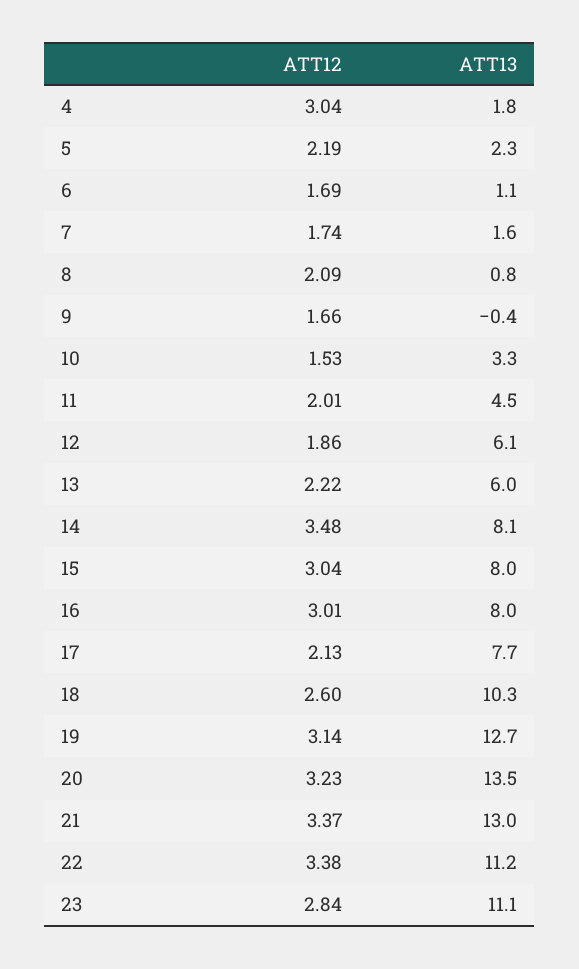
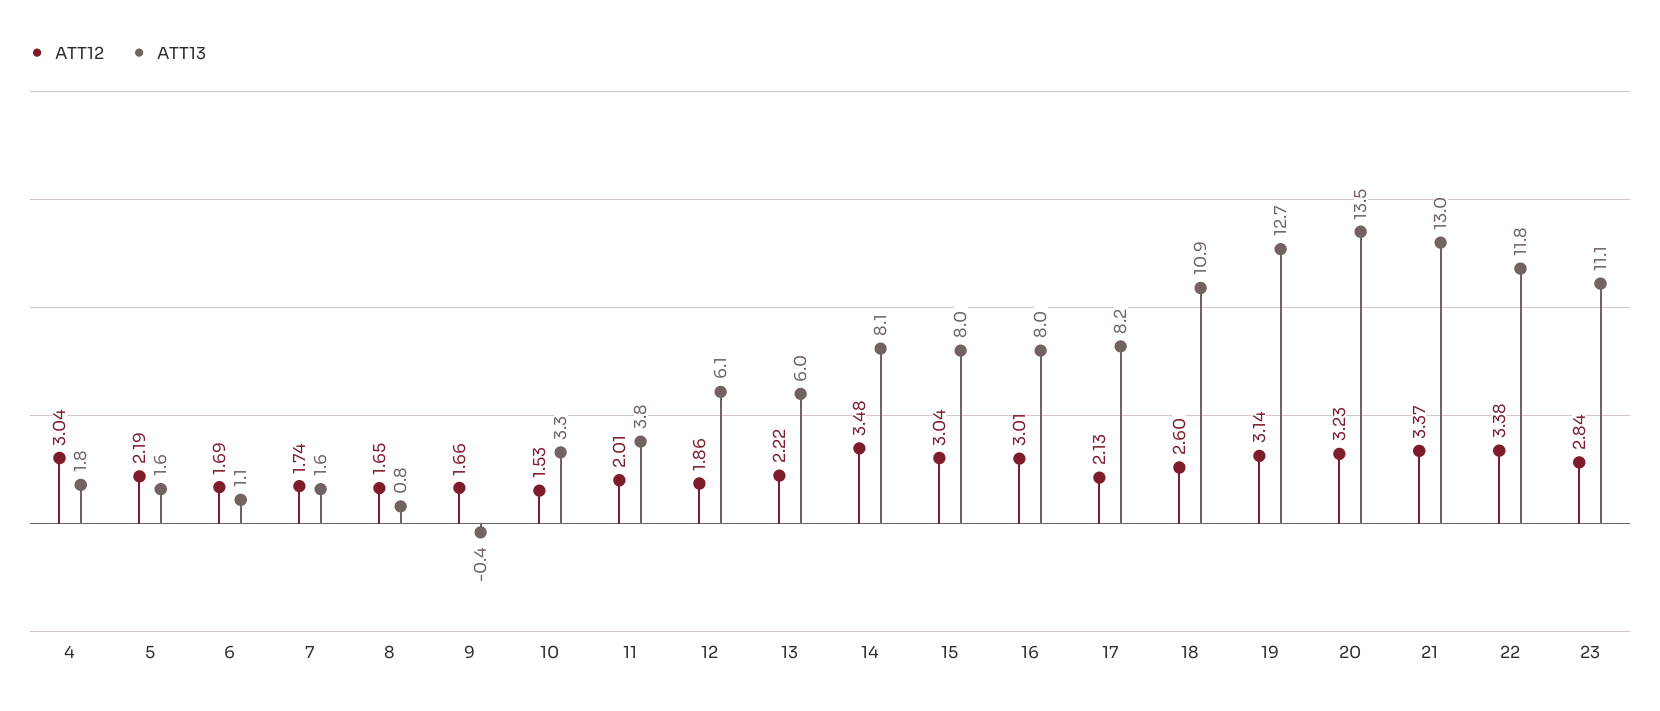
  {
    "ATT12": {
      "4": 3.04,
      "5": 2.19,
      "6": 1.69,
      "7": 1.74,
-     "8": 2.09,
+     "8": 1.65,
      "9": 1.66,
      "10": 1.53,
      "11": 2.01,
      "12": 1.86,
      "13": 2.22,
      "14": 3.48,
      "15": 3.04,
      "16": 3.01,
      "17": 2.13,
      "18": 2.6,
      "19": 3.14,
      "20": 3.23,
      "21": 3.37,
      "22": 3.38,
      "23": 2.84
    },
    "ATT13": {
      "4": 1.8,
-     "5": 2.3,
+     "5": 1.6,
      "6": 1.1,
      "7": 1.6,
      "8": 0.8,
      "9": -0.4,
      "10": 3.3,
-     "11": 4.5,
+     "11": 3.8,
      "12": 6.1,
      "13": 6,
      "14": 8.1,
      "15": 8,
      "16": 8,
-     "17": 7.7,
+     "17": 8.2,
-     "18": 10.3,
+     "18": 10.9,
      "19": 12.7,
      "20": 13.5,
      "21": 13,
-     "22": 11.2,
+     "22": 11.8,
      "23": 11.1
    }
  }

